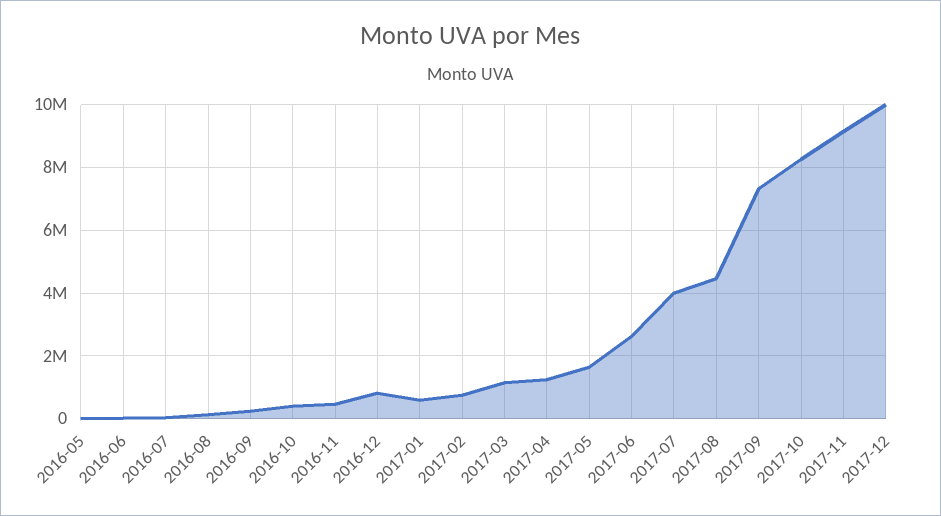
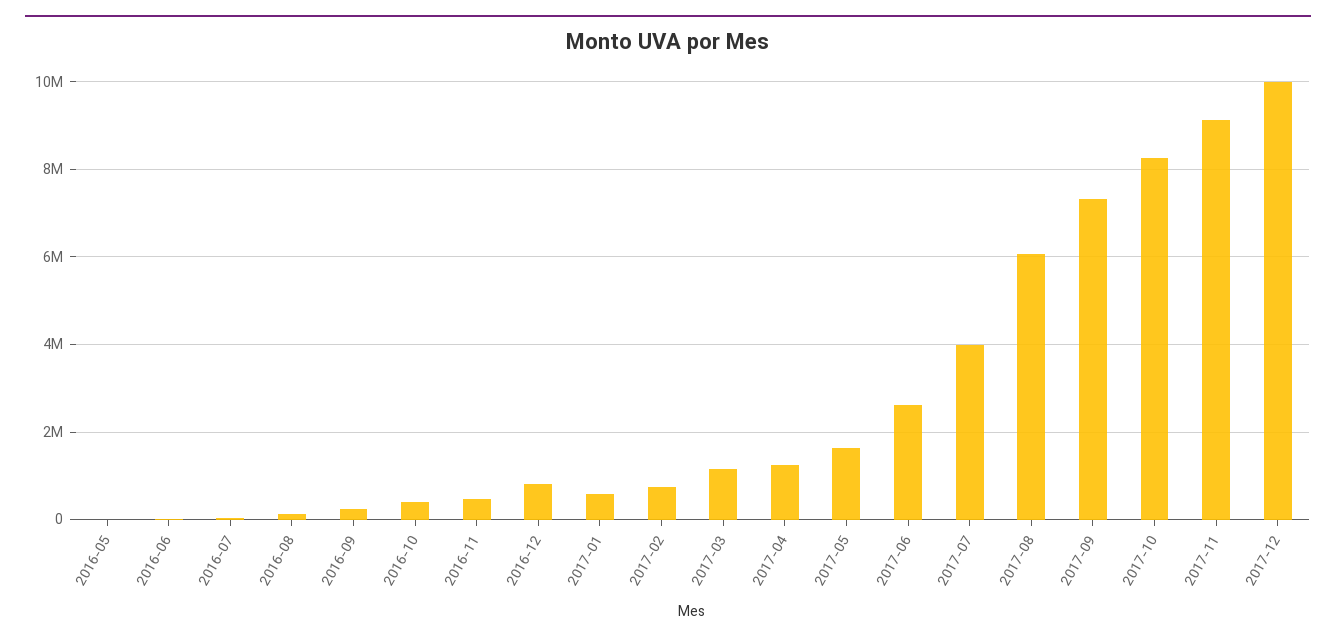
  {
    "2016-05": 0,
    "2016-06": 0,
    "2016-07": 0,
    "2016-08": 200000,
    "2016-09": 200000,
    "2016-10": 400000,
    "2016-11": 400000,
    "2016-12": 800000,
    "2017-01": 600000,
    "2017-02": 800000,
    "2017-03": 1200000,
    "2017-04": 1200000,
    "2017-05": 1600000,
    "2017-06": 2600000,
    "2017-07": 4000000,
-   "2017-08": 4400000,
+   "2017-08": 6000000,
    "2017-09": 7400000,
    "2017-10": 8200000,
    "2017-11": 9200000,
    "2017-12": 10000000
  }

